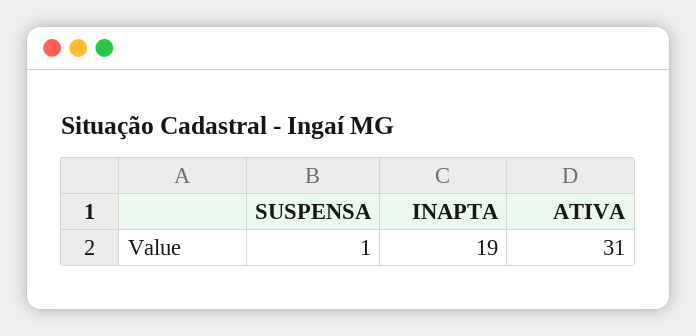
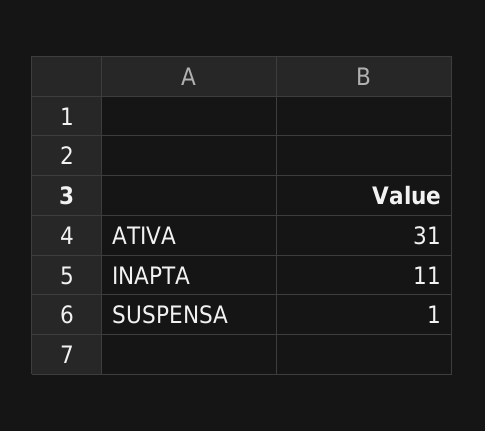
  {
    "SUSPENSA": 1,
-   "INAPTA": 19,
+   "INAPTA": 11,
    "ATIVA": 31
  }

